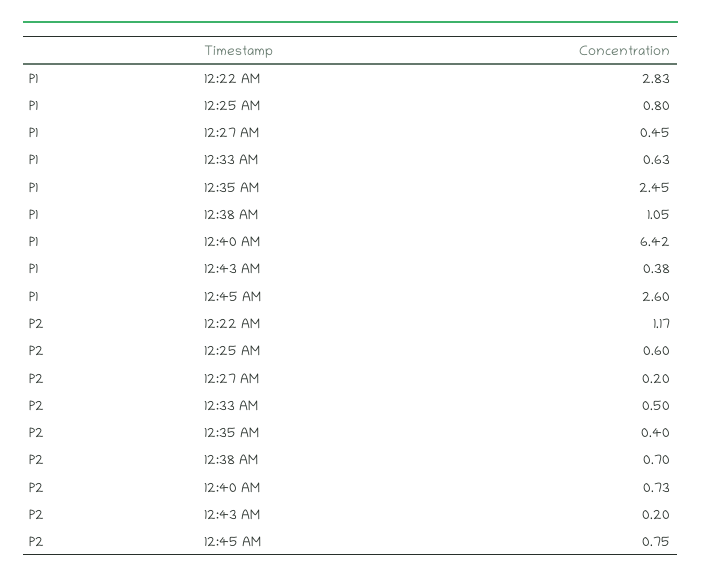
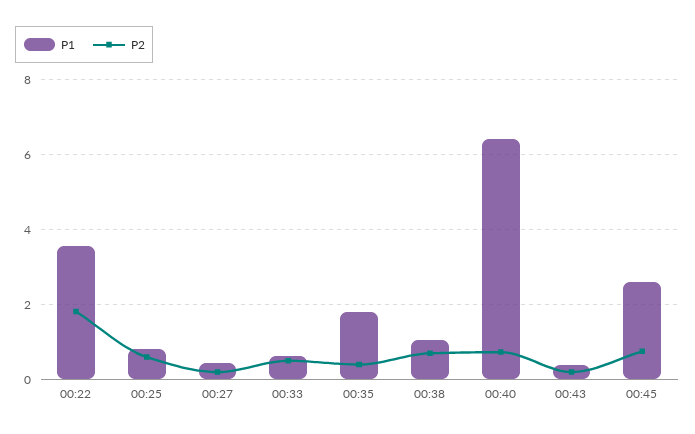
  {
    "P1": {
-     "12:22 AM": 2.83,
+     "12:22 AM": 3.6,
      "12:25 AM": 0.8,
      "12:27 AM": 0.45,
      "12:33 AM": 0.63,
-     "12:35 AM": 2.45,
+     "12:35 AM": 1.8,
      "12:38 AM": 1.05,
      "12:40 AM": 6.42,
      "12:43 AM": 0.38,
      "12:45 AM": 2.6
    },
    "P2": {
-     "12:22 AM": 1.17,
+     "12:22 AM": 1.8,
      "12:25 AM": 0.6,
      "12:27 AM": 0.2,
      "12:33 AM": 0.5,
      "12:35 AM": 0.4,
      "12:38 AM": 0.7,
      "12:40 AM": 0.73,
      "12:43 AM": 0.2,
      "12:45 AM": 0.75
    }
  }

